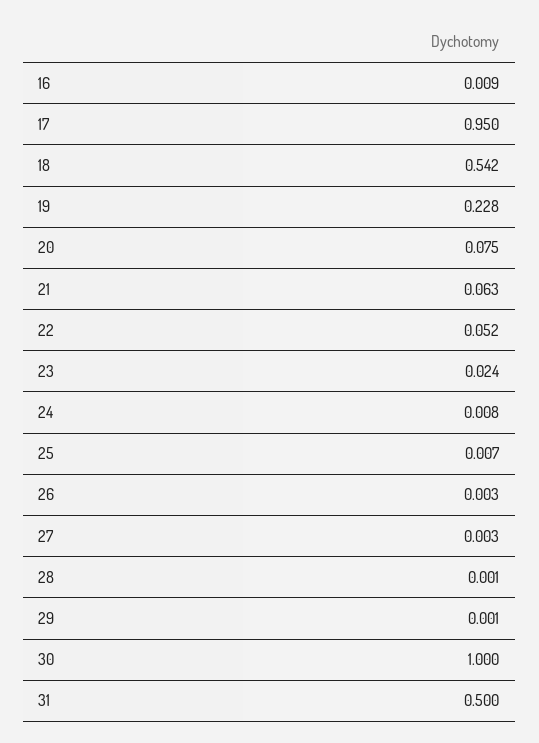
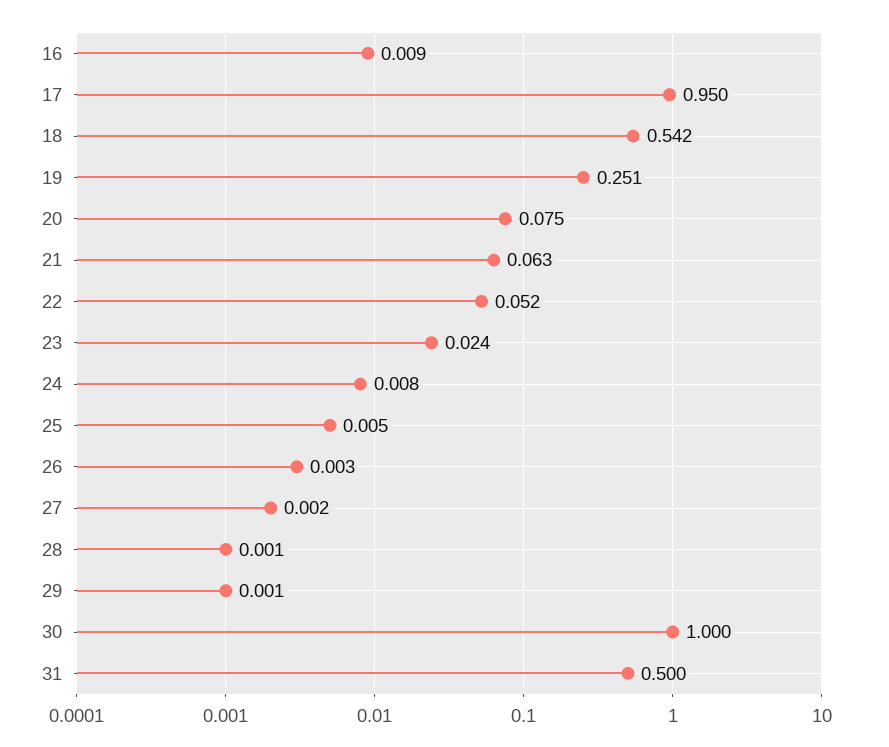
  {
    "16": 0.009,
    "17": 0.95,
    "18": 0.542,
-   "19": 0.228,
+   "19": 0.251,
    "20": 0.075,
    "21": 0.063,
    "22": 0.052,
    "23": 0.024,
    "24": 0.008,
-   "25": 0.007,
+   "25": 0.005,
    "26": 0.003,
-   "27": 0.003,
+   "27": 0.002,
    "28": 0.001,
    "29": 0.001,
    "30": 1,
    "31": 0.5
  }

